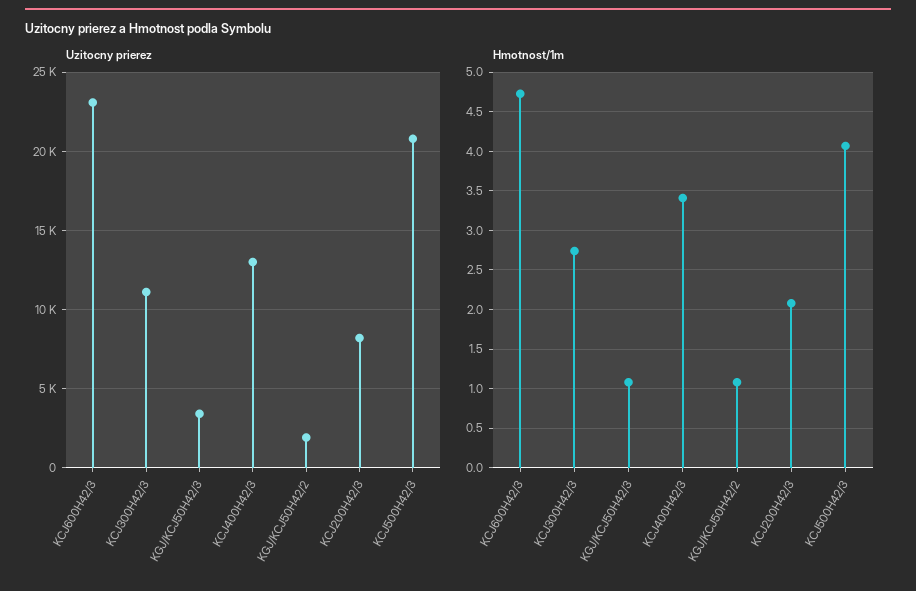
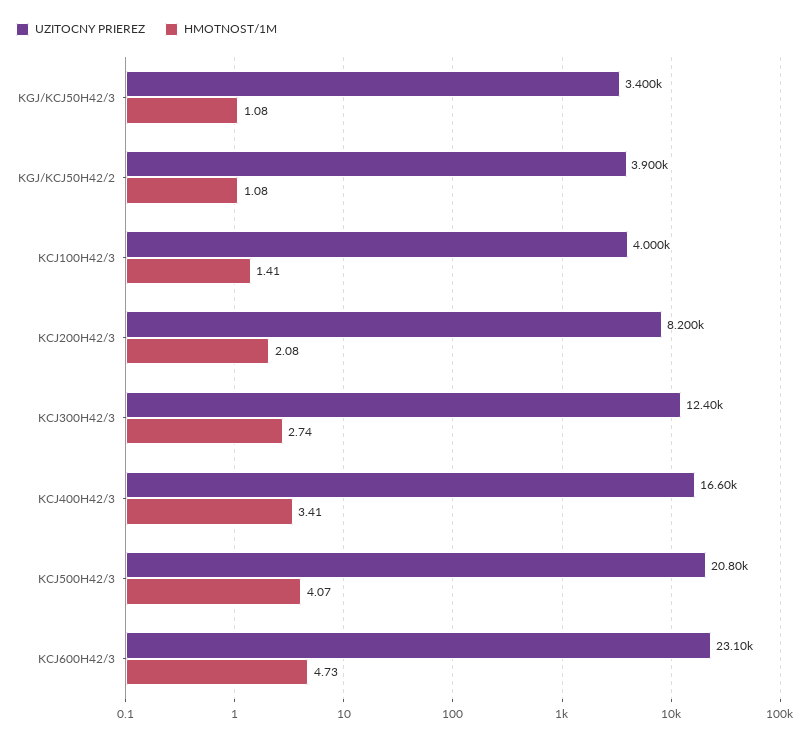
  {
    "Uzitocny prierez": {
      "KCJ600H42/3": 23100,
-     "KCJ300H42/3": 11000,
+     "KCJ300H42/3": 12400,
      "KGJ/KCJ50H42/3": 3400,
-     "KCJ400H42/3": 13000,
+     "KCJ400H42/3": 16600,
-     "KGJ/KCJ50H42/2": 2000,
+     "KGJ/KCJ50H42/2": 3900,
      "KCJ200H42/3": 8200,
-     "KCJ500H42/3": 20800
+     "KCJ500H42/3": 20800,
+     "KCJ100H42/3": 4000
    },
    "Hmotnost/1m": {
      "KCJ600H42/3": 4.73,
      "KCJ300H42/3": 2.74,
      "KGJ/KCJ50H42/3": 1.08,
      "KCJ400H42/3": 3.41,
      "KGJ/KCJ50H42/2": 1.08,
      "KCJ200H42/3": 2.08,
-     "KCJ500H42/3": 4.07
+     "KCJ500H42/3": 4.07,
+     "KCJ100H42/3": 1.41
    }
  }

